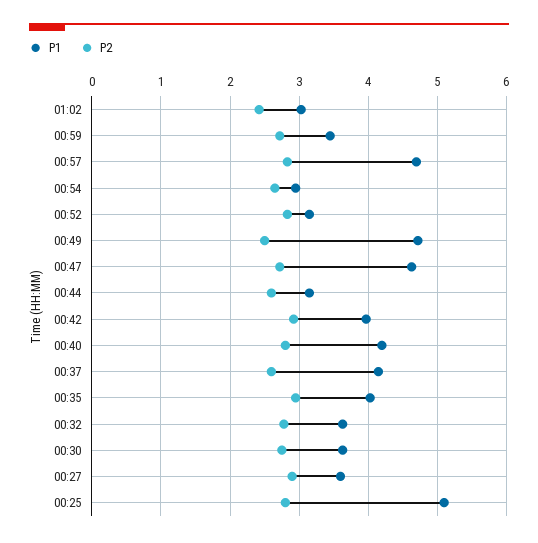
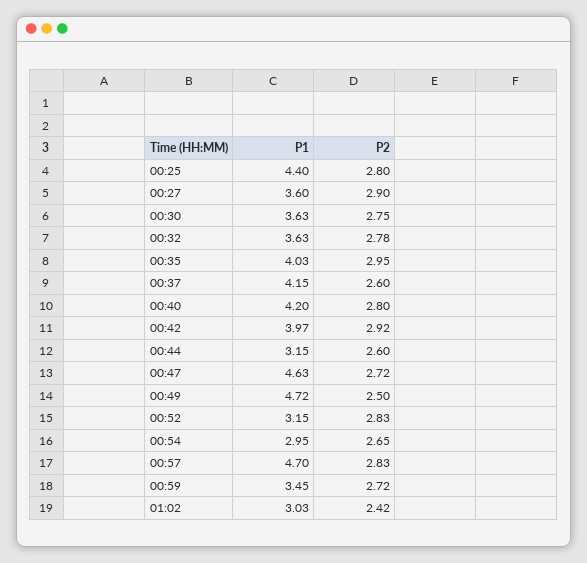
  {
    "P1": {
      "01:02": 3.03,
      "00:59": 3.45,
      "00:57": 4.7,
      "00:54": 2.95,
      "00:52": 3.15,
      "00:49": 4.72,
      "00:47": 4.63,
      "00:44": 3.15,
      "00:42": 3.97,
      "00:40": 4.2,
      "00:37": 4.15,
      "00:35": 4.03,
      "00:32": 3.63,
      "00:30": 3.63,
      "00:27": 3.6,
-     "00:25": 5.1
+     "00:25": 4.4
    },
    "P2": {
      "01:02": 2.42,
      "00:59": 2.72,
      "00:57": 2.83,
      "00:54": 2.65,
      "00:52": 2.83,
      "00:49": 2.5,
      "00:47": 2.72,
      "00:44": 2.6,
      "00:42": 2.92,
      "00:40": 2.8,
      "00:37": 2.6,
      "00:35": 2.95,
      "00:32": 2.78,
      "00:30": 2.75,
      "00:27": 2.9,
      "00:25": 2.8
    }
  }

